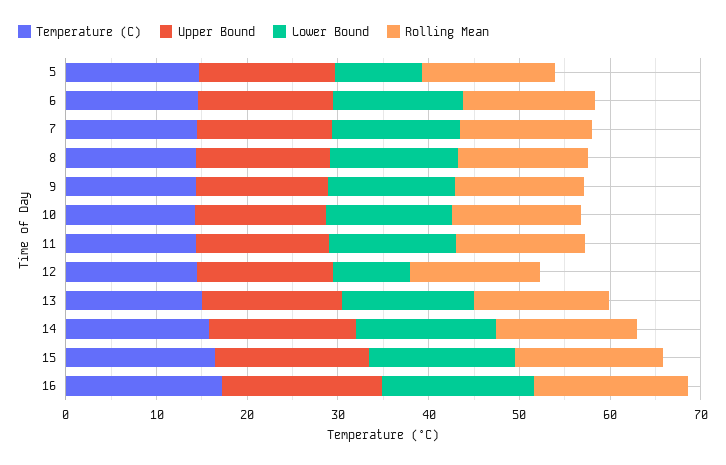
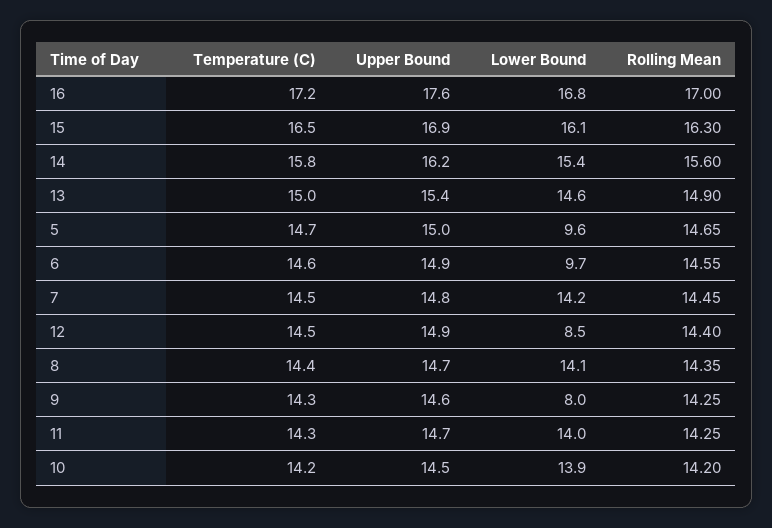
  {
    "Temperature (C)": {
      "5": 14.7,
      "6": 14.6,
      "7": 14.5,
      "8": 14.4,
      "9": 14.3,
      "10": 14.2,
      "11": 14.3,
      "12": 14.5,
      "13": 15,
      "14": 15.8,
      "15": 16.5,
      "16": 17.2
    },
    "Upper Bound": {
      "5": 15,
      "6": 14.9,
      "7": 14.8,
      "8": 14.7,
      "9": 14.6,
      "10": 14.5,
      "11": 14.7,
      "12": 14.9,
      "13": 15.4,
      "14": 16.2,
      "15": 16.9,
      "16": 17.6
    },
    "Lower Bound": {
      "5": 9.6,
-     "6": 14,
+     "6": 9.7,
      "7": 14.2,
      "8": 14.1,
-     "9": 14,
+     "9": 8,
      "10": 13.9,
      "11": 14,
      "12": 8.5,
      "13": 14.6,
      "14": 15.4,
      "15": 16.1,
      "16": 16.8
    },
    "Rolling Mean": {
      "5": 14.65,
      "6": 14.55,
      "7": 14.45,
      "8": 14.35,
      "9": 14.25,
      "10": 14.2,
      "11": 14.25,
      "12": 14.4,
      "13": 14.9,
      "14": 15.6,
      "15": 16.3,
      "16": 17
    }
  }

